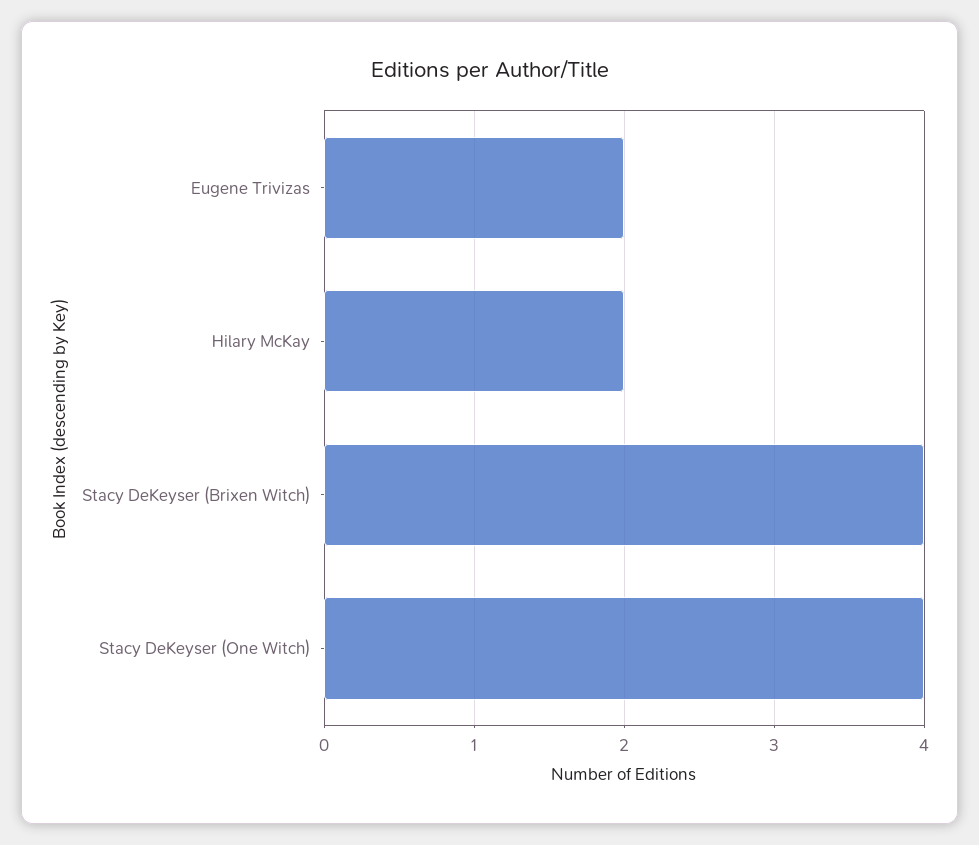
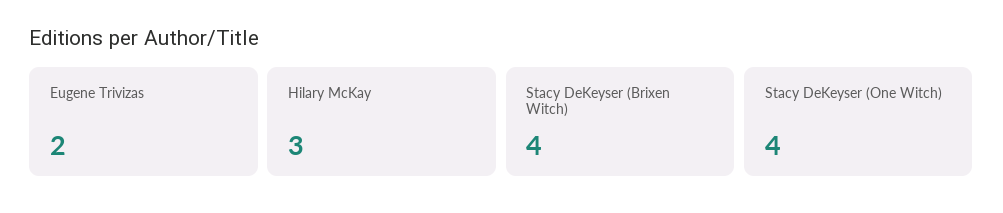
  {
    "Eugene Trivizas": 2,
-   "Hilary McKay": 2,
+   "Hilary McKay": 3,
    "Stacy DeKeyser (Brixen Witch)": 4,
    "Stacy DeKeyser (One Witch)": 4
  }

